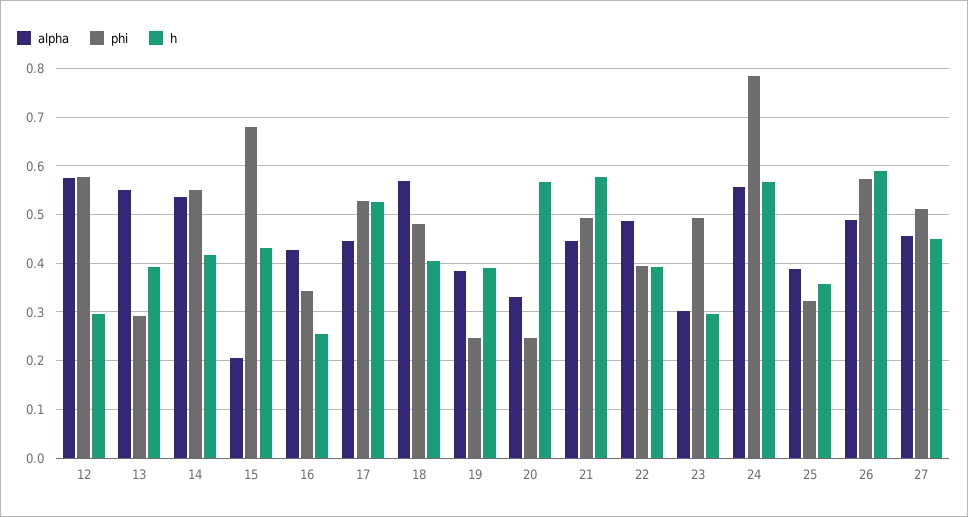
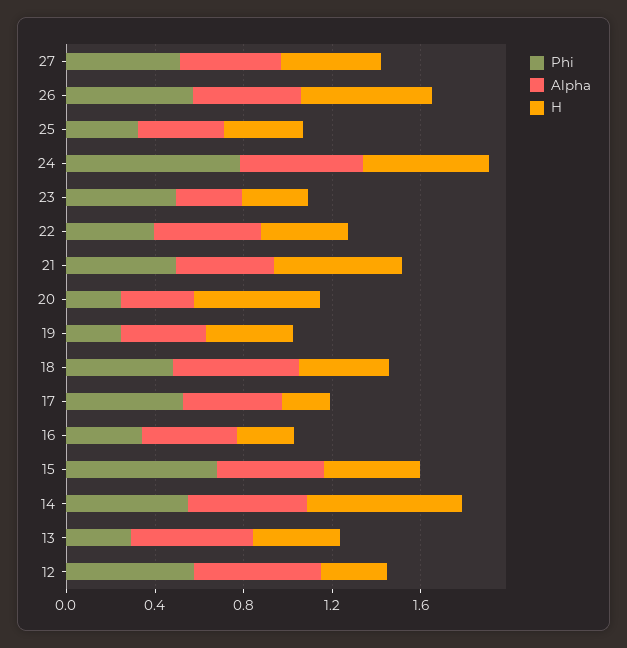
  {
    "alpha": {
      "12": 0.58,
      "13": 0.56,
      "14": 0.54,
-     "15": 0.2,
+     "15": 0.5,
      "16": 0.42,
      "17": 0.44,
      "18": 0.56,
      "19": 0.38,
      "20": 0.34,
      "21": 0.44,
      "22": 0.48,
      "23": 0.3,
      "24": 0.56,
      "25": 0.38,
      "26": 0.48,
      "27": 0.46
    },
    "phi": {
      "12": 0.58,
      "13": 0.3,
      "14": 0.56,
      "15": 0.68,
      "16": 0.34,
      "17": 0.52,
      "18": 0.48,
      "19": 0.24,
      "20": 0.24,
      "21": 0.5,
      "22": 0.4,
      "23": 0.5,
      "24": 0.78,
      "25": 0.32,
      "26": 0.58,
      "27": 0.52
    },
    "h": {
      "12": 0.3,
      "13": 0.4,
-     "14": 0.42,
+     "14": 0.7,
      "15": 0.44,
      "16": 0.26,
-     "17": 0.52,
+     "17": 0.2,
      "18": 0.4,
      "19": 0.4,
      "20": 0.56,
      "21": 0.58,
      "22": 0.4,
      "23": 0.3,
      "24": 0.56,
      "25": 0.36,
      "26": 0.6,
      "27": 0.46
    }
  }

